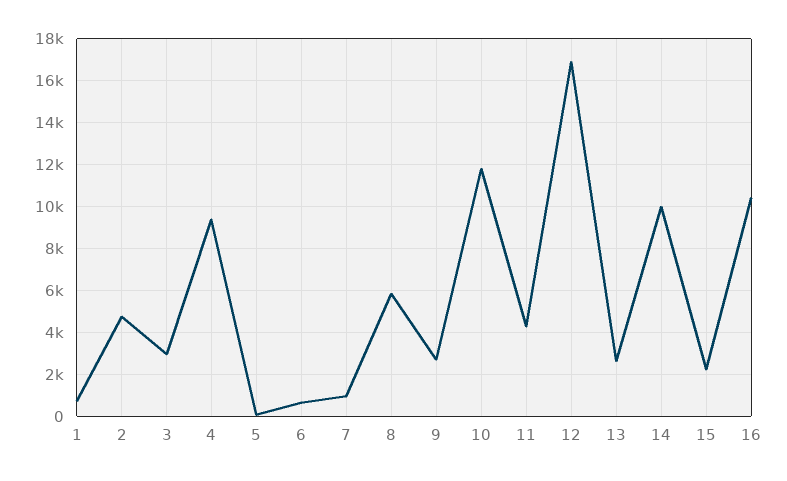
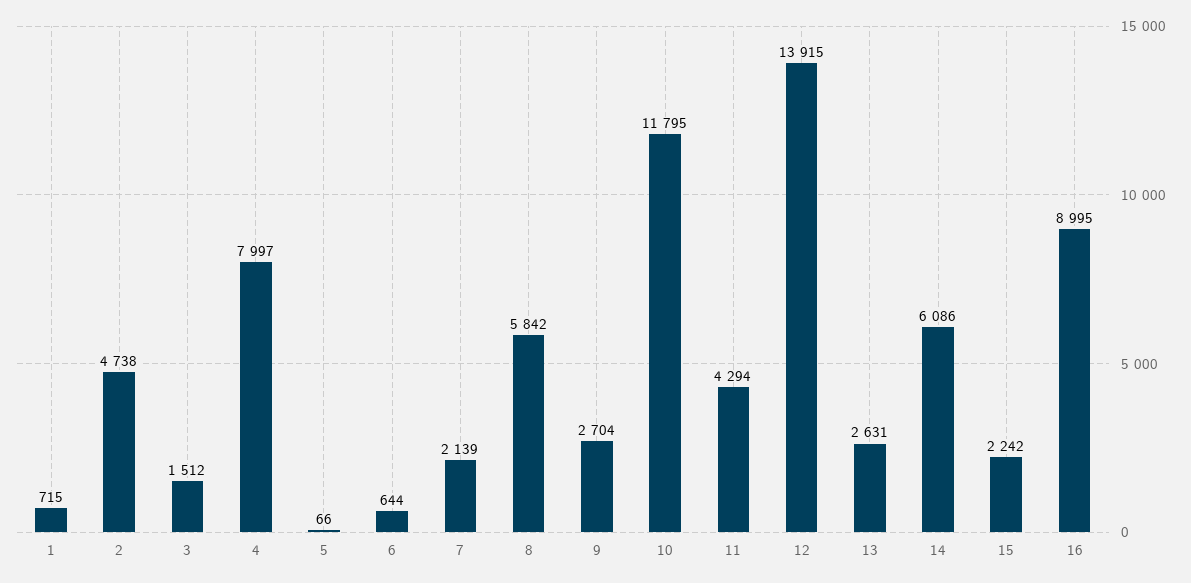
  {
    "1": 715,
    "2": 4738,
-   "3": 3000,
+   "3": 1512,
-   "4": 9500,
+   "4": 7997,
    "5": 66,
    "6": 644,
-   "7": 1000,
+   "7": 2139,
    "8": 5842,
    "9": 2704,
    "10": 11795,
    "11": 4294,
-   "12": 17000,
+   "12": 13915,
    "13": 2631,
-   "14": 10000,
+   "14": 6086,
    "15": 2242,
-   "16": 10500
+   "16": 8995
  }

